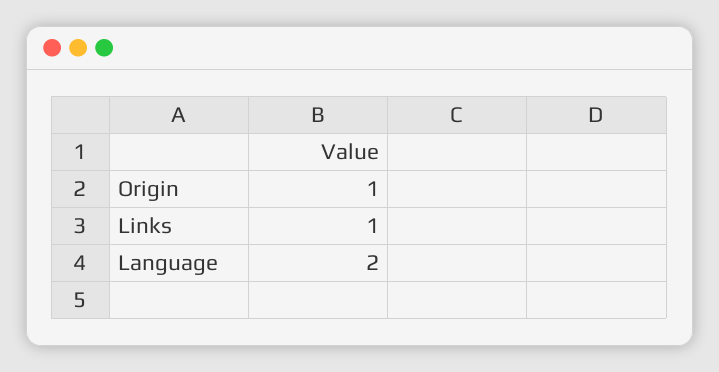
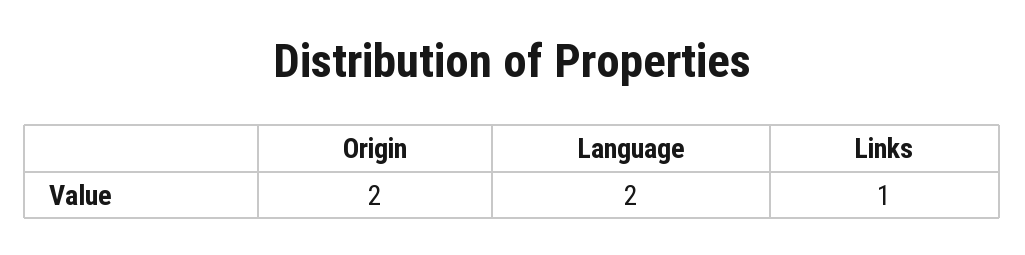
  {
-   "Origin": 1,
+   "Origin": 2,
    "Links": 1,
    "Language": 2
  }

